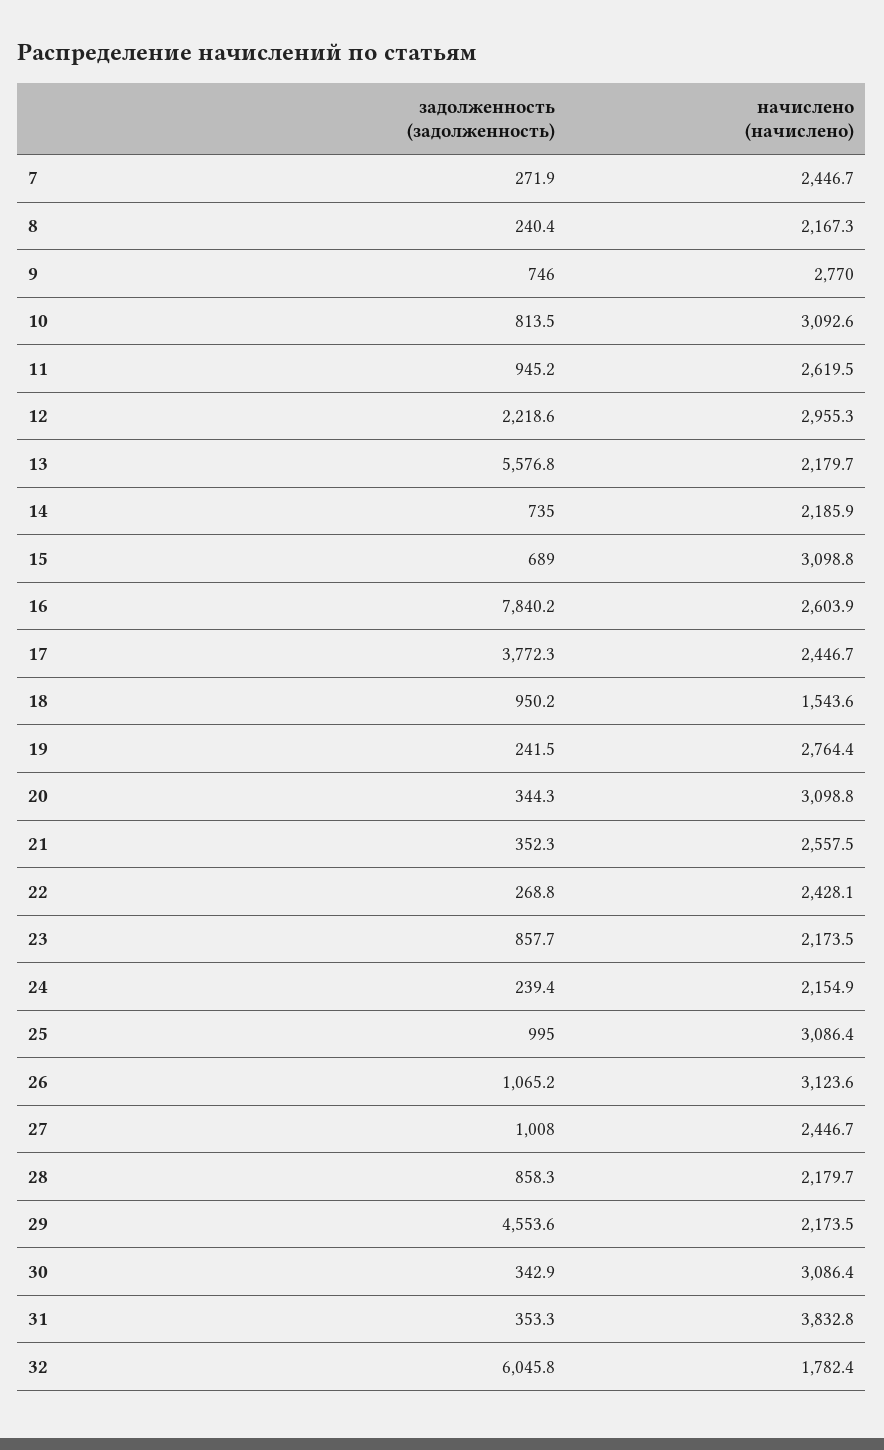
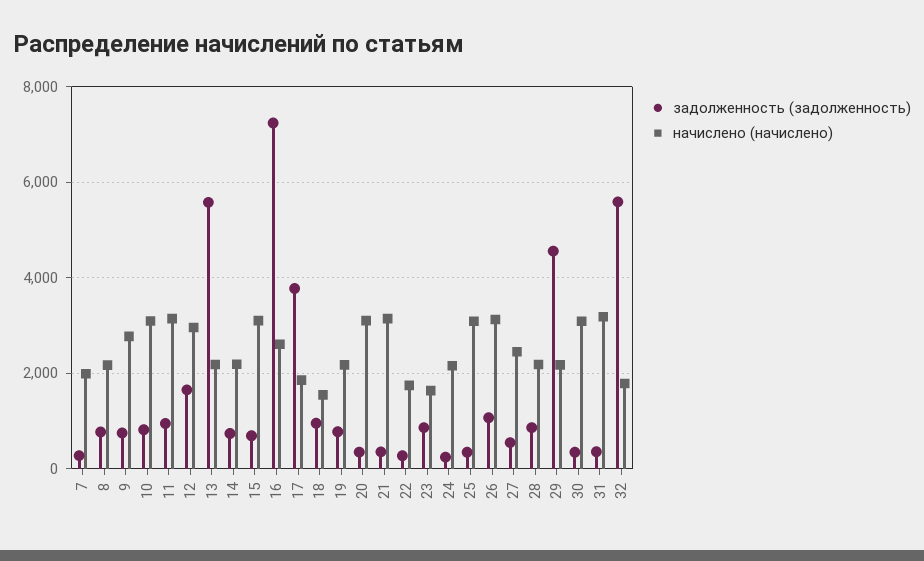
  {
    "задолженность (задолженность)": {
      "7": 271.9,
-     "8": 240.4,
+     "8": 800,
      "9": 746,
      "10": 813.5,
      "11": 945.2,
-     "12": 2218.6,
+     "12": 1600,
      "13": 5576.8,
      "14": 735,
      "15": 689,
-     "16": 7840.2,
+     "16": 7200,
      "17": 3772.3,
      "18": 950.2,
-     "19": 241.5,
+     "19": 800,
      "20": 344.3,
      "21": 352.3,
      "22": 268.8,
      "23": 857.7,
      "24": 239.4,
-     "25": 995,
+     "25": 400,
      "26": 1065.2,
-     "27": 1008,
+     "27": 600,
      "28": 858.3,
      "29": 4553.6,
      "30": 342.9,
      "31": 353.3,
-     "32": 6045.8
+     "32": 5600
    },
    "начислено (начислено)": {
-     "7": 2446.7,
+     "7": 2000,
      "8": 2167.3,
      "9": 2770,
      "10": 3092.6,
-     "11": 2619.5,
+     "11": 3200,
      "12": 2955.3,
      "13": 2179.7,
      "14": 2185.9,
      "15": 3098.8,
      "16": 2603.9,
-     "17": 2446.7,
+     "17": 1800,
      "18": 1543.6,
-     "19": 2764.4,
+     "19": 2200,
      "20": 3098.8,
-     "21": 2557.5,
+     "21": 3200,
-     "22": 2428.1,
+     "22": 1800,
-     "23": 2173.5,
+     "23": 1600,
      "24": 2154.9,
      "25": 3086.4,
      "26": 3123.6,
      "27": 2446.7,
      "28": 2179.7,
      "29": 2173.5,
      "30": 3086.4,
-     "31": 3832.8,
+     "31": 3200,
      "32": 1782.4
    }
  }

